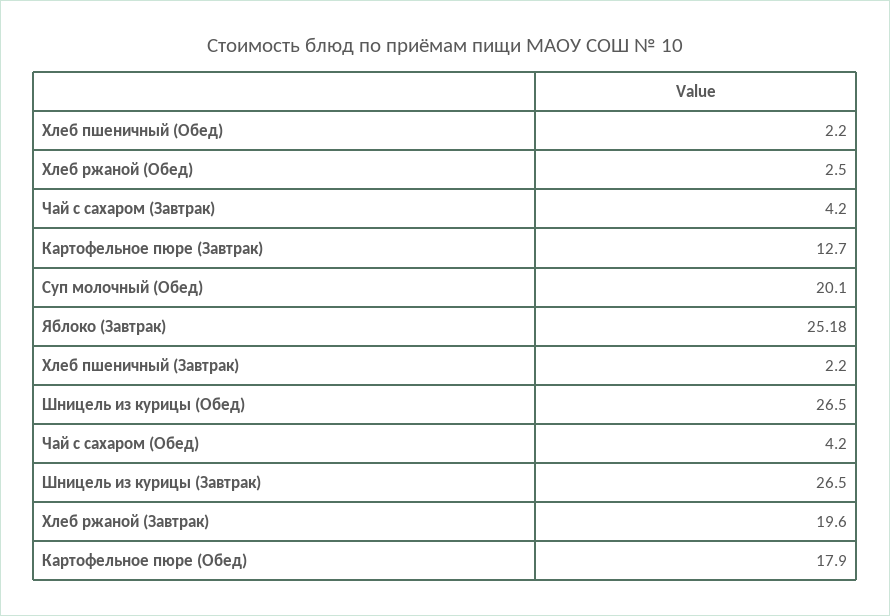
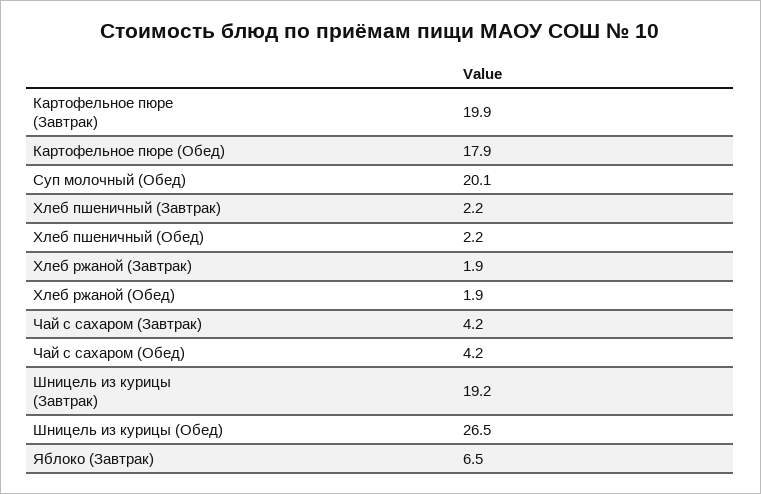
  {
    "Хлеб пшеничный (Обед)": 2.2,
-   "Хлеб ржаной (Обед)": 2.5,
+   "Хлеб ржаной (Обед)": 1.9,
    "Чай с сахаром (Завтрак)": 4.2,
-   "Картофельное пюре (Завтрак)": 12.7,
+   "Картофельное пюре (Завтрак)": 19.9,
    "Суп молочный (Обед)": 20.1,
-   "Яблоко (Завтрак)": 25.18,
+   "Яблоко (Завтрак)": 6.5,
    "Хлеб пшеничный (Завтрак)": 2.2,
    "Шницель из курицы (Обед)": 26.5,
    "Чай с сахаром (Обед)": 4.2,
-   "Шницель из курицы (Завтрак)": 26.5,
+   "Шницель из курицы (Завтрак)": 19.2,
-   "Хлеб ржаной (Завтрак)": 19.6,
+   "Хлеб ржаной (Завтрак)": 1.9,
    "Картофельное пюре (Обед)": 17.9
  }

